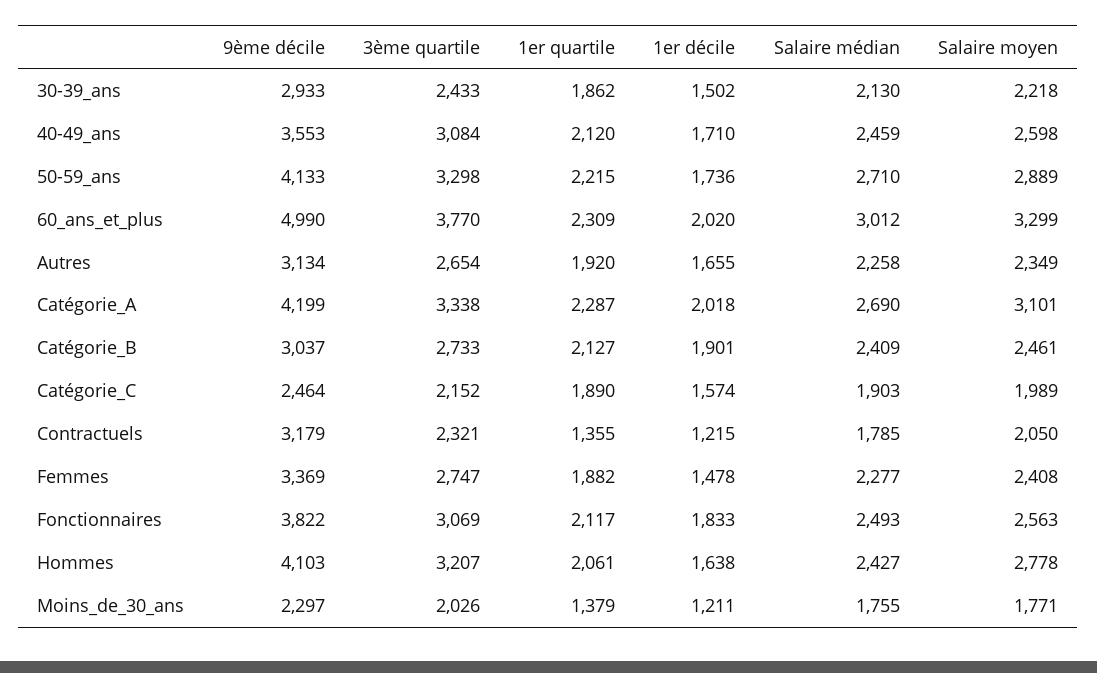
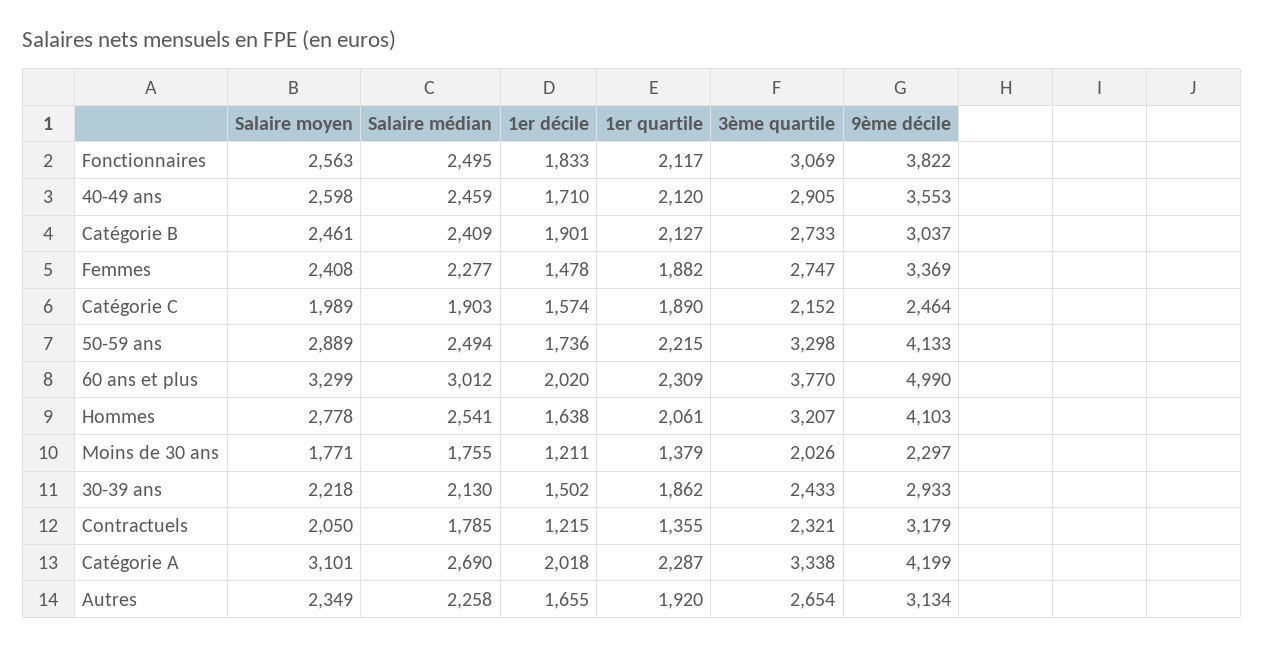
  {
    "9ème décile": {
      "30-39_ans": 2933,
      "40-49_ans": 3553,
      "50-59_ans": 4133,
      "60_ans_et_plus": 4990,
      "Autres": 3134,
      "Catégorie_A": 4199,
      "Catégorie_B": 3037,
      "Catégorie_C": 2464,
      "Contractuels": 3179,
      "Femmes": 3369,
      "Fonctionnaires": 3822,
      "Hommes": 4103,
      "Moins_de_30_ans": 2297
    },
    "3ème quartile": {
      "30-39_ans": 2433,
-     "40-49_ans": 3084,
+     "40-49_ans": 2905,
      "50-59_ans": 3298,
      "60_ans_et_plus": 3770,
      "Autres": 2654,
      "Catégorie_A": 3338,
      "Catégorie_B": 2733,
      "Catégorie_C": 2152,
      "Contractuels": 2321,
      "Femmes": 2747,
      "Fonctionnaires": 3069,
      "Hommes": 3207,
      "Moins_de_30_ans": 2026
    },
    "1er quartile": {
      "30-39_ans": 1862,
      "40-49_ans": 2120,
      "50-59_ans": 2215,
      "60_ans_et_plus": 2309,
      "Autres": 1920,
      "Catégorie_A": 2287,
      "Catégorie_B": 2127,
      "Catégorie_C": 1890,
      "Contractuels": 1355,
      "Femmes": 1882,
      "Fonctionnaires": 2117,
      "Hommes": 2061,
      "Moins_de_30_ans": 1379
    },
    "1er décile": {
      "30-39_ans": 1502,
      "40-49_ans": 1710,
      "50-59_ans": 1736,
      "60_ans_et_plus": 2020,
      "Autres": 1655,
      "Catégorie_A": 2018,
      "Catégorie_B": 1901,
      "Catégorie_C": 1574,
      "Contractuels": 1215,
      "Femmes": 1478,
      "Fonctionnaires": 1833,
      "Hommes": 1638,
      "Moins_de_30_ans": 1211
    },
    "Salaire médian": {
      "30-39_ans": 2130,
      "40-49_ans": 2459,
-     "50-59_ans": 2710,
+     "50-59_ans": 2494,
      "60_ans_et_plus": 3012,
      "Autres": 2258,
      "Catégorie_A": 2690,
      "Catégorie_B": 2409,
      "Catégorie_C": 1903,
      "Contractuels": 1785,
      "Femmes": 2277,
-     "Fonctionnaires": 2493,
+     "Fonctionnaires": 2495,
-     "Hommes": 2427,
+     "Hommes": 2541,
      "Moins_de_30_ans": 1755
    },
    "Salaire moyen": {
      "30-39_ans": 2218,
      "40-49_ans": 2598,
      "50-59_ans": 2889,
      "60_ans_et_plus": 3299,
      "Autres": 2349,
      "Catégorie_A": 3101,
      "Catégorie_B": 2461,
      "Catégorie_C": 1989,
      "Contractuels": 2050,
      "Femmes": 2408,
      "Fonctionnaires": 2563,
      "Hommes": 2778,
      "Moins_de_30_ans": 1771
    }
  }

